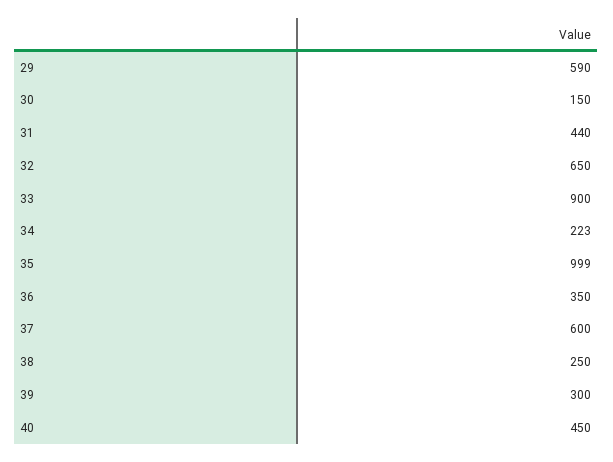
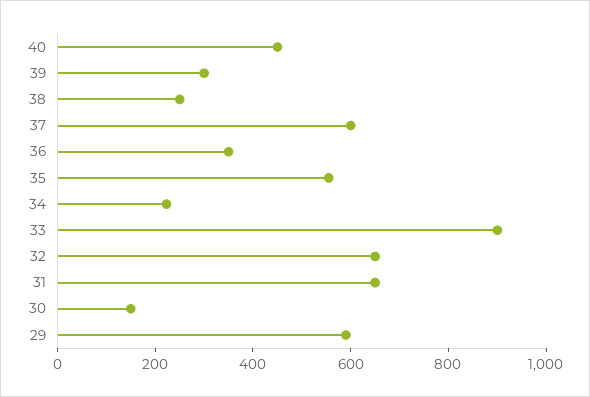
  {
    "29": 590,
    "30": 150,
-   "31": 440,
+   "31": 650,
    "32": 650,
    "33": 900,
    "34": 223,
-   "35": 999,
+   "35": 550,
    "36": 350,
    "37": 600,
    "38": 250,
    "39": 300,
    "40": 450
  }

